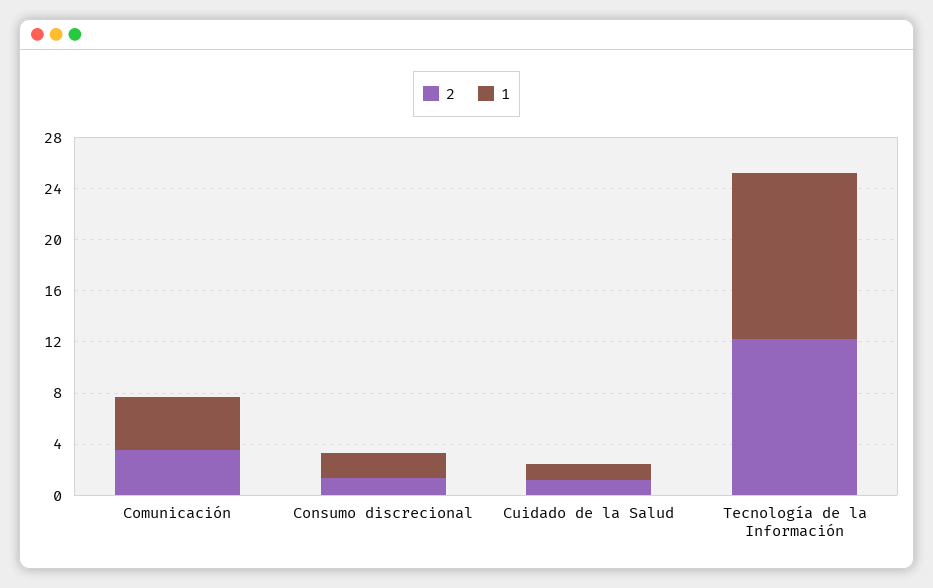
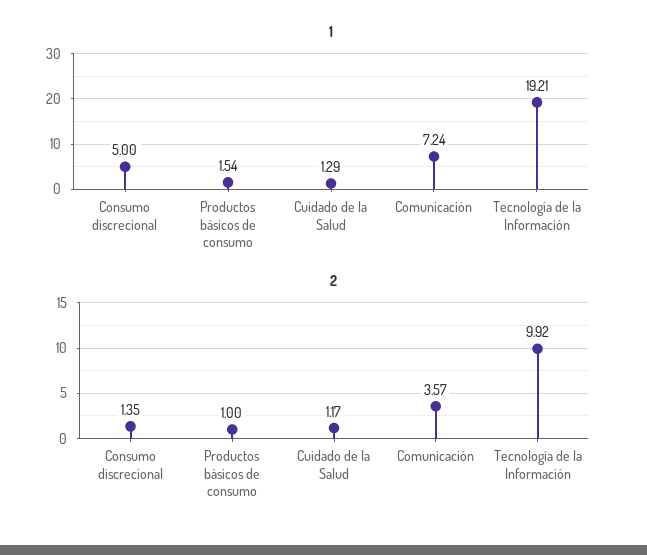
  {
    "2": {
      "Comunicación": 3.57,
      "Consumo discrecional": 1.35,
      "Cuidado de la Salud": 1.17,
-     "Tecnología de la Información": 12
+     "Tecnología de la Información": 9.92,
+     "Productos básicos de consumo": 1
    },
    "1": {
-     "Comunicación": 4,
+     "Comunicación": 7.24,
-     "Consumo discrecional": 2,
+     "Consumo discrecional": 5,
      "Cuidado de la Salud": 1.29,
-     "Tecnología de la Información": 13
+     "Tecnología de la Información": 19.21,
+     "Productos básicos de consumo": 1.54
    }
  }

